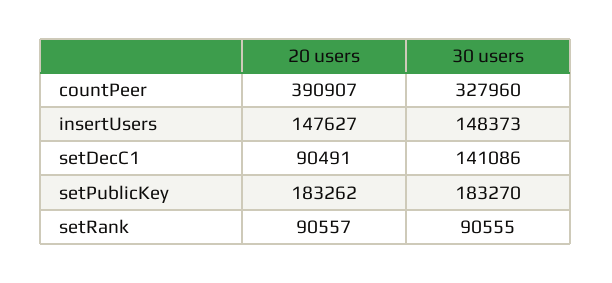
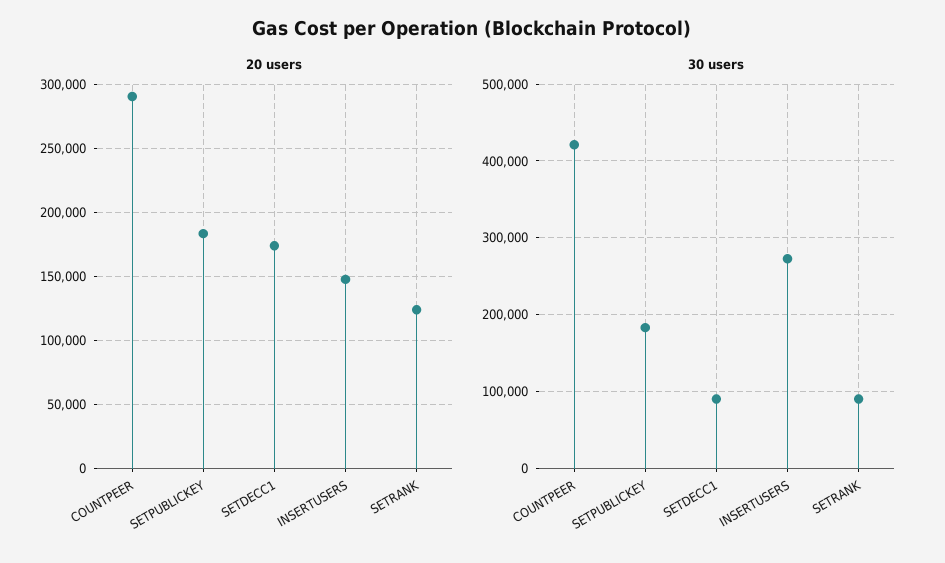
  {
    "20 users": {
-     "countPeer": 390907,
+     "countPeer": 290000,
      "insertUsers": 147627,
-     "setDecC1": 90491,
+     "setDecC1": 175000,
      "setPublicKey": 183262,
-     "setRank": 90557
+     "setRank": 125000
    },
    "30 users": {
-     "countPeer": 327960,
+     "countPeer": 420000,
-     "insertUsers": 148373,
+     "insertUsers": 270000,
-     "setDecC1": 141086,
+     "setDecC1": 90000,
      "setPublicKey": 183270,
      "setRank": 90555
    }
  }

